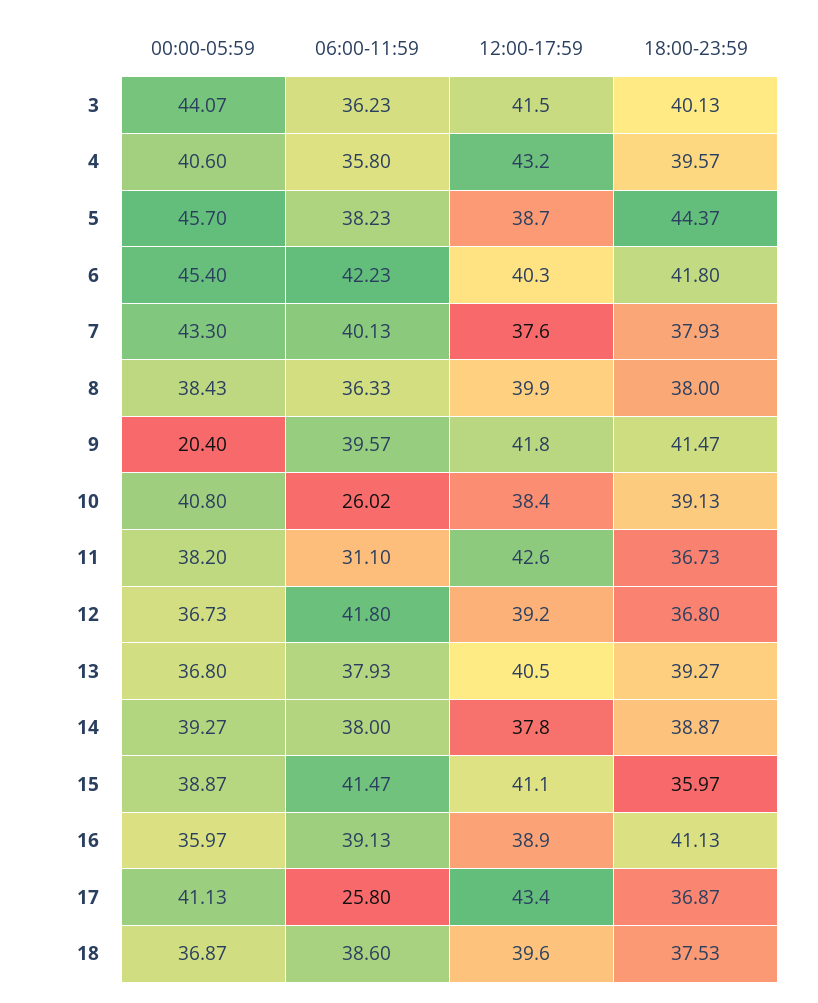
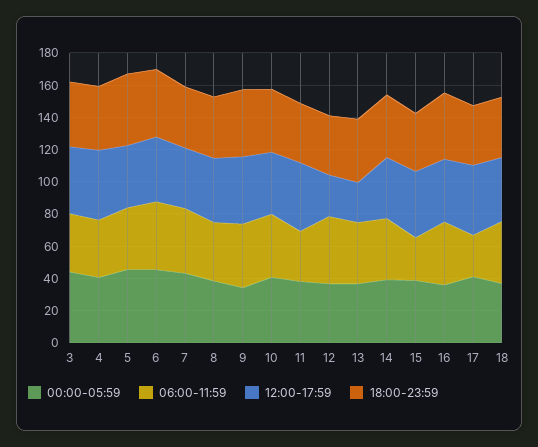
  {
    "00:00-05:59": {
      "3": 44.07,
      "4": 40.6,
      "5": 45.7,
      "6": 45.4,
      "7": 43.3,
      "8": 38.43,
-     "9": 20.4,
+     "9": 35,
      "10": 40.8,
      "11": 38.2,
      "12": 36.73,
      "13": 36.8,
      "14": 39.27,
      "15": 38.87,
      "16": 35.97,
      "17": 41.13,
      "18": 36.87
    },
    "06:00-11:59": {
      "3": 36.23,
      "4": 35.8,
      "5": 38.23,
      "6": 42.23,
      "7": 40.13,
      "8": 36.33,
      "9": 39.57,
-     "10": 26.02,
+     "10": 40,
      "11": 31.1,
      "12": 41.8,
      "13": 37.93,
      "14": 38,
-     "15": 41.47,
+     "15": 25,
      "16": 39.13,
      "17": 25.8,
      "18": 38.6
    },
    "12:00-17:59": {
      "3": 41.5,
      "4": 43.2,
      "5": 38.7,
      "6": 40.3,
      "7": 37.6,
      "8": 39.9,
      "9": 41.8,
      "10": 38.4,
      "11": 42.6,
-     "12": 39.2,
+     "12": 25,
-     "13": 40.5,
+     "13": 25,
      "14": 37.8,
      "15": 41.1,
      "16": 38.9,
      "17": 43.4,
      "18": 39.6
    },
    "18:00-23:59": {
      "3": 40.13,
      "4": 39.57,
      "5": 44.37,
      "6": 41.8,
      "7": 37.93,
      "8": 38,
      "9": 41.47,
      "10": 39.13,
      "11": 36.73,
      "12": 36.8,
      "13": 39.27,
      "14": 38.87,
      "15": 35.97,
      "16": 41.13,
      "17": 36.87,
      "18": 37.53
    }
  }

